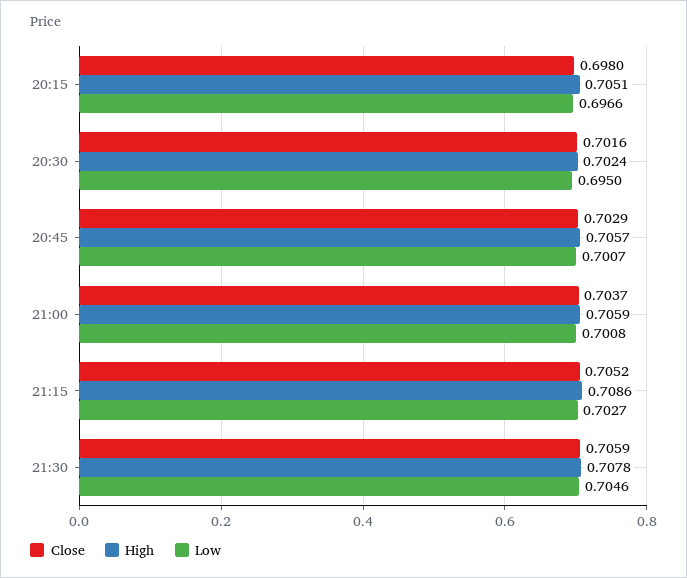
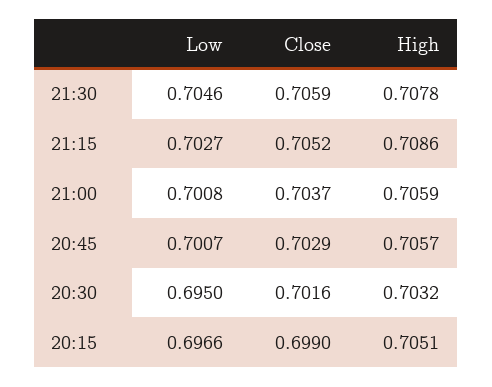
  {
    "Close": {
-     "20:15": 0.698,
+     "20:15": 0.699,
      "20:30": 0.7016,
      "20:45": 0.7029,
      "21:00": 0.7037,
      "21:15": 0.7052,
      "21:30": 0.7059
    },
    "High": {
      "20:15": 0.7051,
-     "20:30": 0.7024,
+     "20:30": 0.7032,
      "20:45": 0.7057,
      "21:00": 0.7059,
      "21:15": 0.7086,
      "21:30": 0.7078
    },
    "Low": {
      "20:15": 0.6966,
      "20:30": 0.695,
      "20:45": 0.7007,
      "21:00": 0.7008,
      "21:15": 0.7027,
      "21:30": 0.7046
    }
  }

